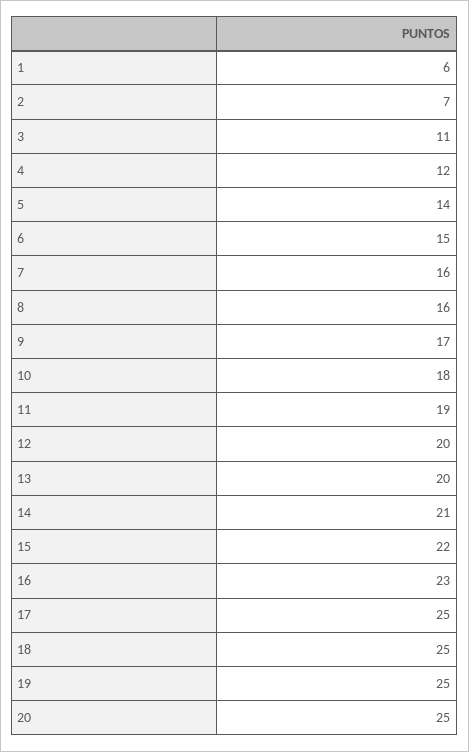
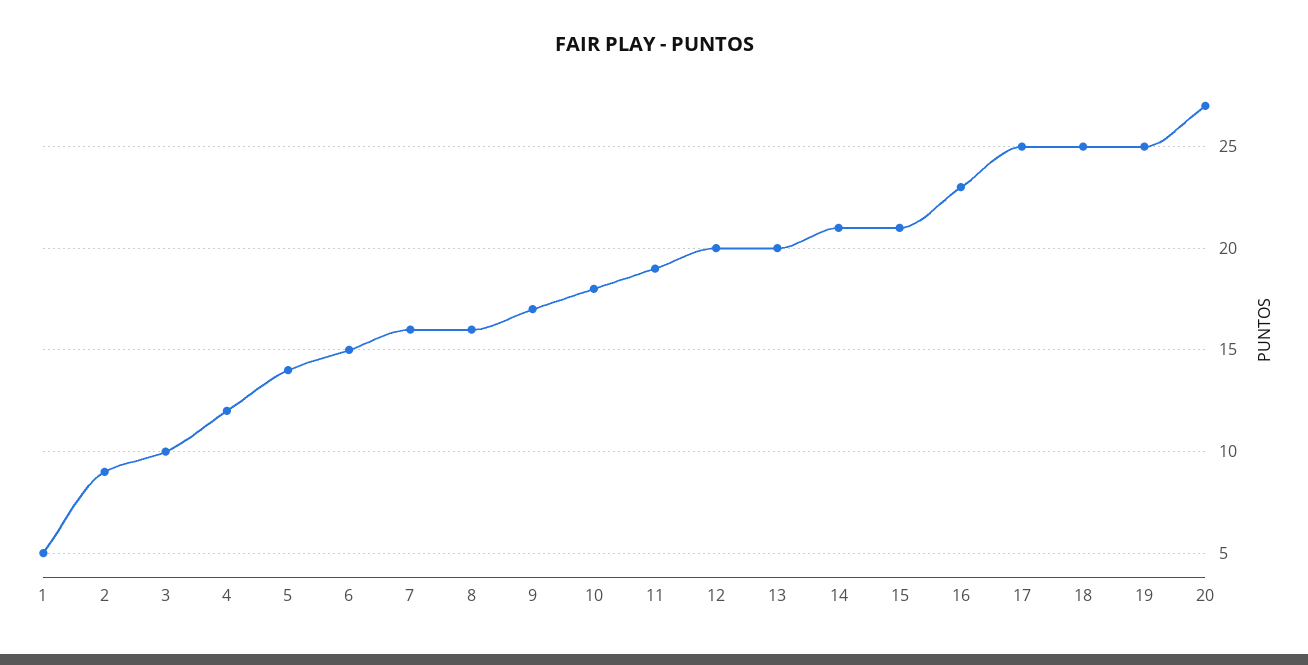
  {
-   "1": 6,
+   "1": 5,
-   "2": 7,
+   "2": 9,
-   "3": 11,
+   "3": 10,
    "4": 12,
    "5": 14,
    "6": 15,
    "7": 16,
    "8": 16,
    "9": 17,
    "10": 18,
    "11": 19,
    "12": 20,
    "13": 20,
    "14": 21,
-   "15": 22,
+   "15": 21,
    "16": 23,
    "17": 25,
    "18": 25,
    "19": 25,
-   "20": 25
+   "20": 27
  }

